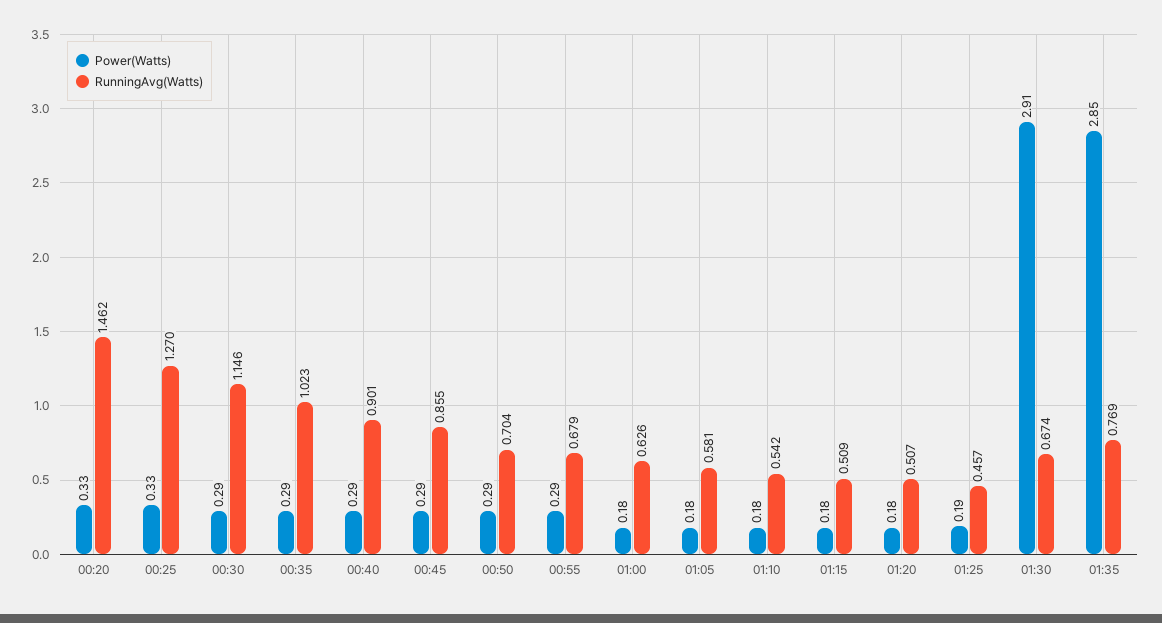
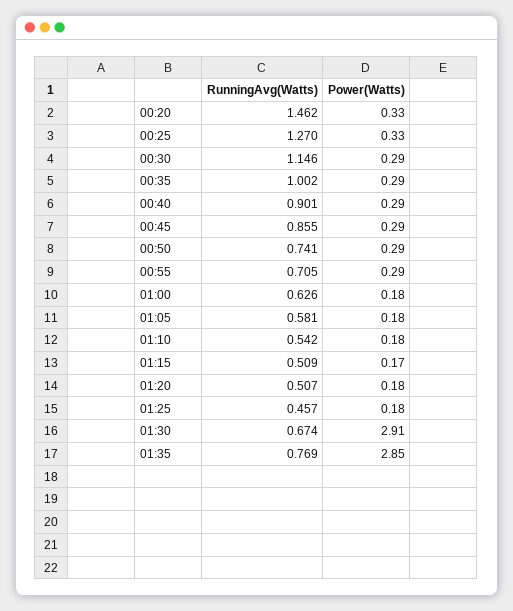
  {
    "Power(Watts)": {
      "00:20": 0.33,
      "00:25": 0.33,
      "00:30": 0.29,
      "00:35": 0.29,
      "00:40": 0.29,
      "00:45": 0.29,
      "00:50": 0.29,
      "00:55": 0.29,
      "01:00": 0.18,
      "01:05": 0.18,
      "01:10": 0.18,
-     "01:15": 0.18,
+     "01:15": 0.17,
      "01:20": 0.18,
-     "01:25": 0.19,
+     "01:25": 0.18,
      "01:30": 2.91,
      "01:35": 2.85
    },
    "RunningAvg(Watts)": {
      "00:20": 1.462,
      "00:25": 1.27,
      "00:30": 1.146,
-     "00:35": 1.023,
+     "00:35": 1.002,
      "00:40": 0.901,
      "00:45": 0.855,
-     "00:50": 0.704,
+     "00:50": 0.741,
-     "00:55": 0.679,
+     "00:55": 0.705,
      "01:00": 0.626,
      "01:05": 0.581,
      "01:10": 0.542,
      "01:15": 0.509,
      "01:20": 0.507,
      "01:25": 0.457,
      "01:30": 0.674,
      "01:35": 0.769
    }
  }

